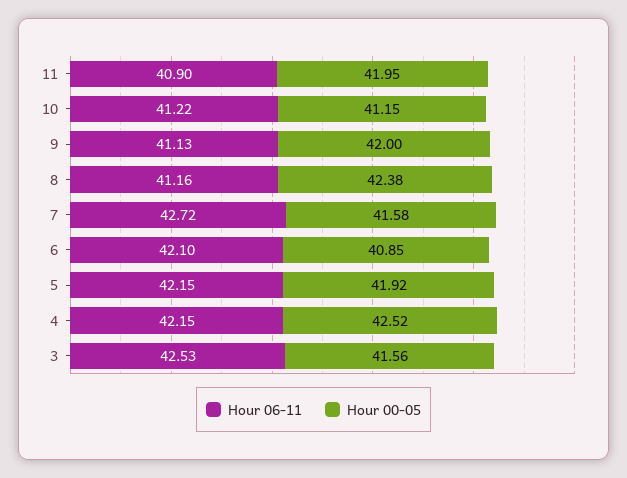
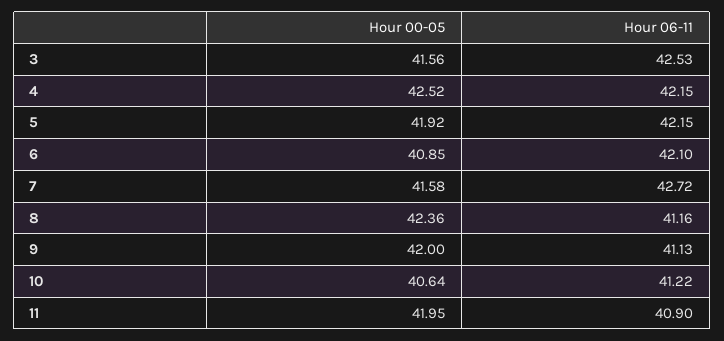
  {
    "Hour 06-11": {
      "11": 40.9,
      "10": 41.22,
      "9": 41.13,
      "8": 41.16,
      "7": 42.72,
      "6": 42.1,
      "5": 42.15,
      "4": 42.15,
      "3": 42.53
    },
    "Hour 00-05": {
      "11": 41.95,
-     "10": 41.15,
+     "10": 40.64,
      "9": 42,
-     "8": 42.38,
+     "8": 42.36,
      "7": 41.58,
      "6": 40.85,
      "5": 41.92,
      "4": 42.52,
      "3": 41.56
    }
  }

